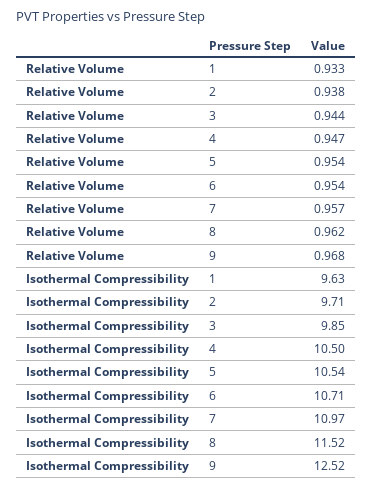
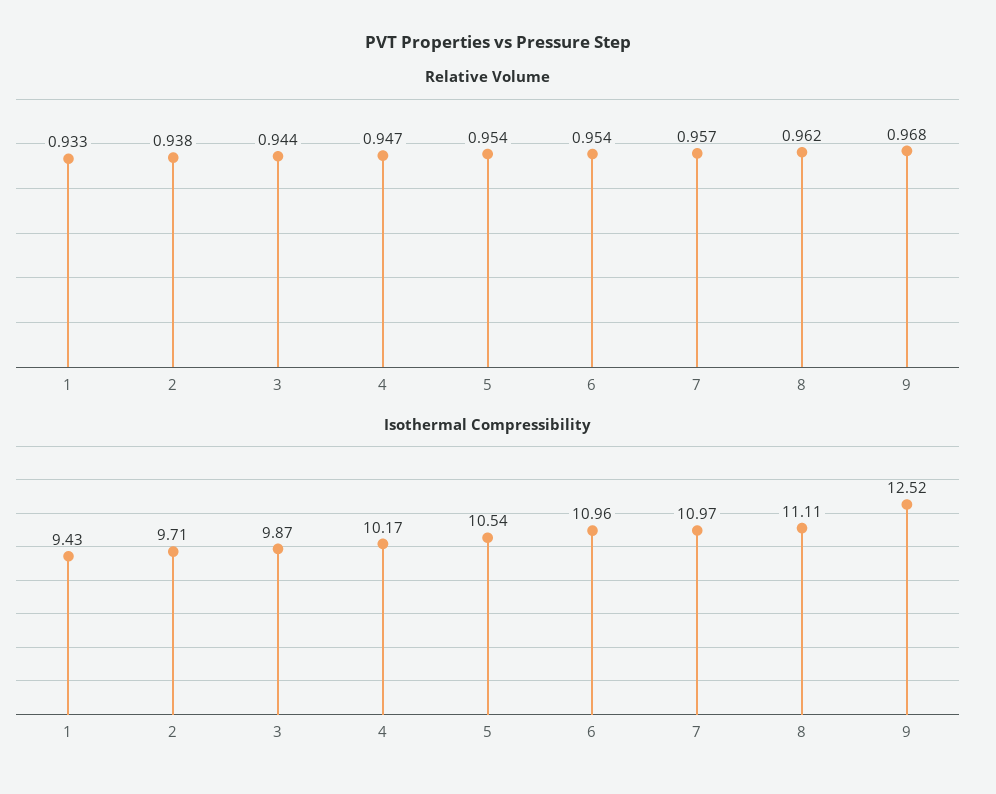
  {
    "Relative Volume": {
      "1": 0.933,
      "2": 0.938,
      "3": 0.944,
      "4": 0.947,
      "5": 0.954,
      "6": 0.954,
      "7": 0.957,
      "8": 0.962,
      "9": 0.968
    },
    "Isothermal Compressibility": {
-     "1": 9.63,
+     "1": 9.43,
      "2": 9.71,
-     "3": 9.85,
+     "3": 9.87,
-     "4": 10.5,
+     "4": 10.17,
      "5": 10.54,
-     "6": 10.71,
+     "6": 10.96,
      "7": 10.97,
-     "8": 11.52,
+     "8": 11.11,
      "9": 12.52
    }
  }

